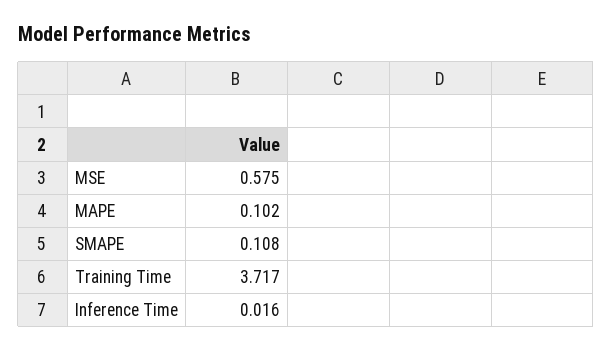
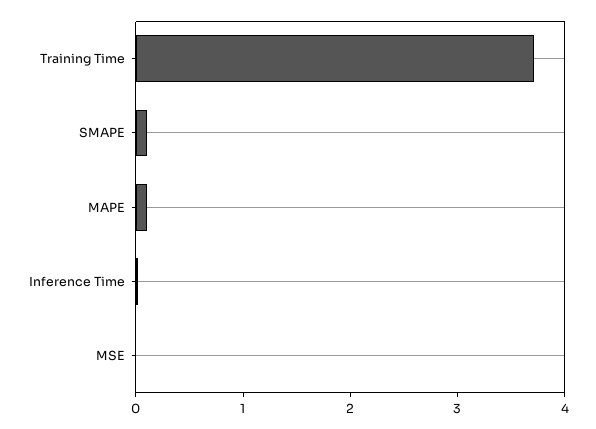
  {
-   "MSE": 0.575,
+   "MSE": 0,
    "MAPE": 0.102,
    "SMAPE": 0.108,
    "Training Time": 3.717,
    "Inference Time": 0.016
  }

